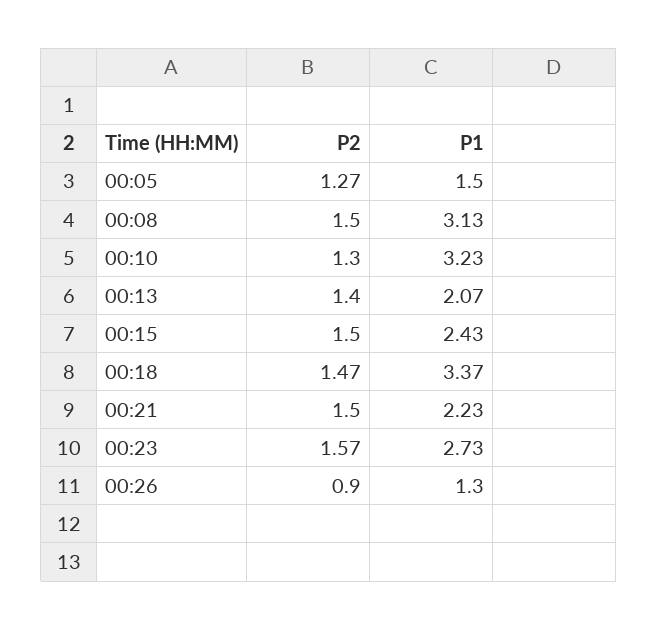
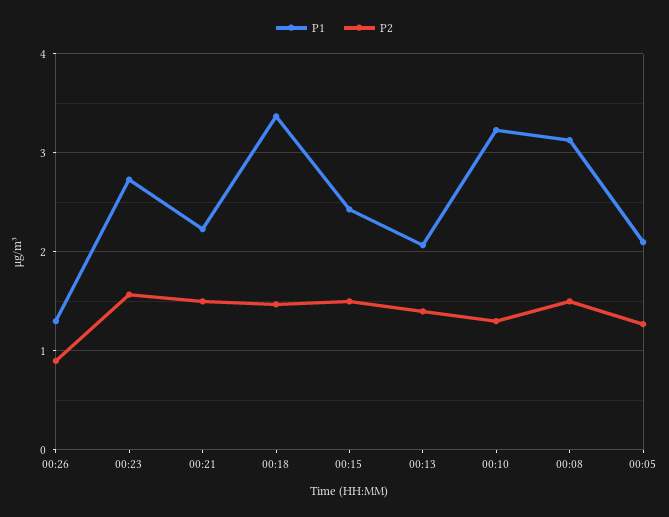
  {
    "P2": {
      "00:05": 1.27,
      "00:08": 1.5,
      "00:10": 1.3,
      "00:13": 1.4,
      "00:15": 1.5,
      "00:18": 1.47,
      "00:21": 1.5,
      "00:23": 1.57,
      "00:26": 0.9
    },
    "P1": {
-     "00:05": 1.5,
+     "00:05": 2.1,
      "00:08": 3.13,
      "00:10": 3.23,
      "00:13": 2.07,
      "00:15": 2.43,
      "00:18": 3.37,
      "00:21": 2.23,
      "00:23": 2.73,
      "00:26": 1.3
    }
  }

